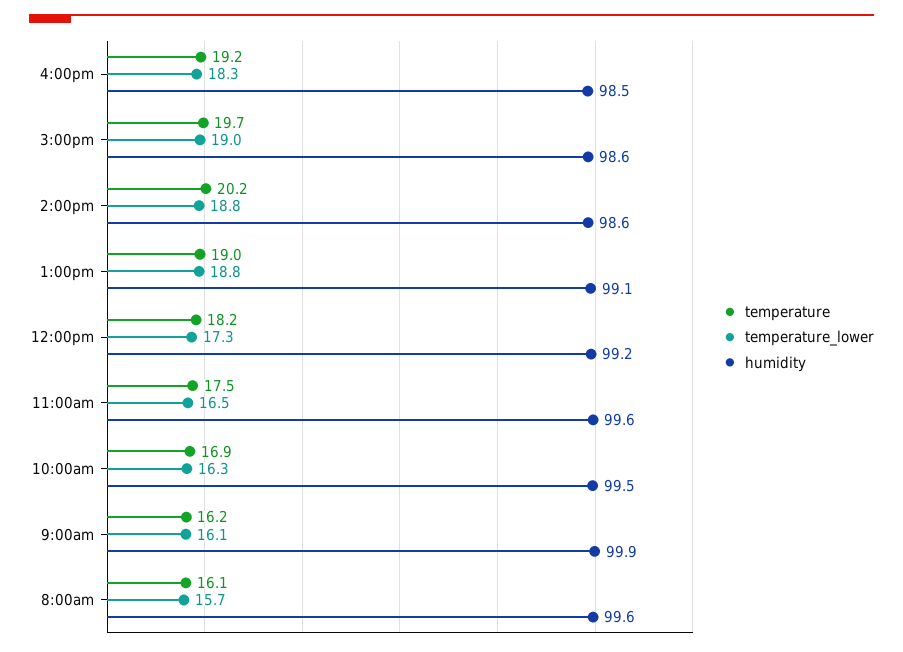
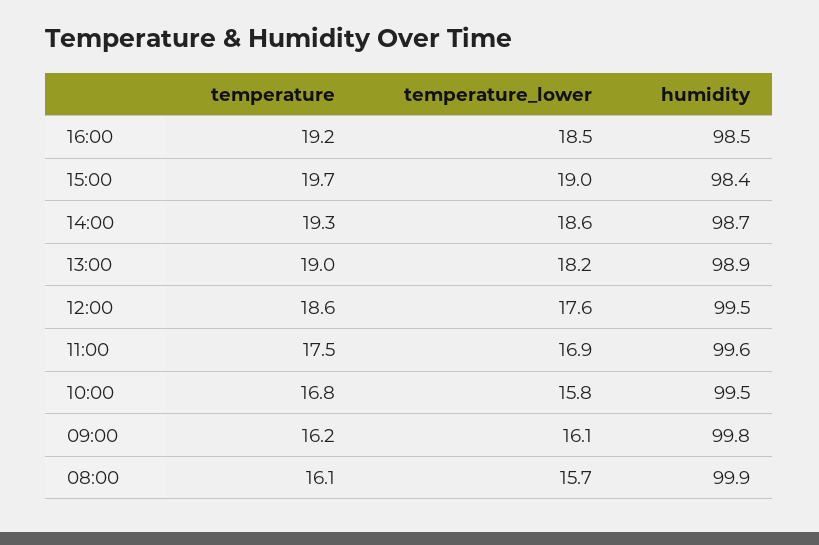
  {
    "temperature": {
      "4:00pm": 19.2,
      "3:00pm": 19.7,
-     "2:00pm": 20.2,
+     "2:00pm": 19.3,
      "1:00pm": 19,
-     "12:00pm": 18.2,
+     "12:00pm": 18.6,
      "11:00am": 17.5,
-     "10:00am": 16.9,
+     "10:00am": 16.8,
      "9:00am": 16.2,
      "8:00am": 16.1
    },
    "temperature_lower": {
-     "4:00pm": 18.3,
+     "4:00pm": 18.5,
      "3:00pm": 19,
-     "2:00pm": 18.8,
+     "2:00pm": 18.6,
-     "1:00pm": 18.8,
+     "1:00pm": 18.2,
-     "12:00pm": 17.3,
+     "12:00pm": 17.6,
-     "11:00am": 16.5,
+     "11:00am": 16.9,
-     "10:00am": 16.3,
+     "10:00am": 15.8,
      "9:00am": 16.1,
      "8:00am": 15.7
    },
    "humidity": {
      "4:00pm": 98.5,
-     "3:00pm": 98.6,
+     "3:00pm": 98.4,
-     "2:00pm": 98.6,
+     "2:00pm": 98.7,
-     "1:00pm": 99.1,
+     "1:00pm": 98.9,
-     "12:00pm": 99.2,
+     "12:00pm": 99.5,
      "11:00am": 99.6,
      "10:00am": 99.5,
-     "9:00am": 99.9,
+     "9:00am": 99.8,
-     "8:00am": 99.6
+     "8:00am": 99.9
    }
  }

